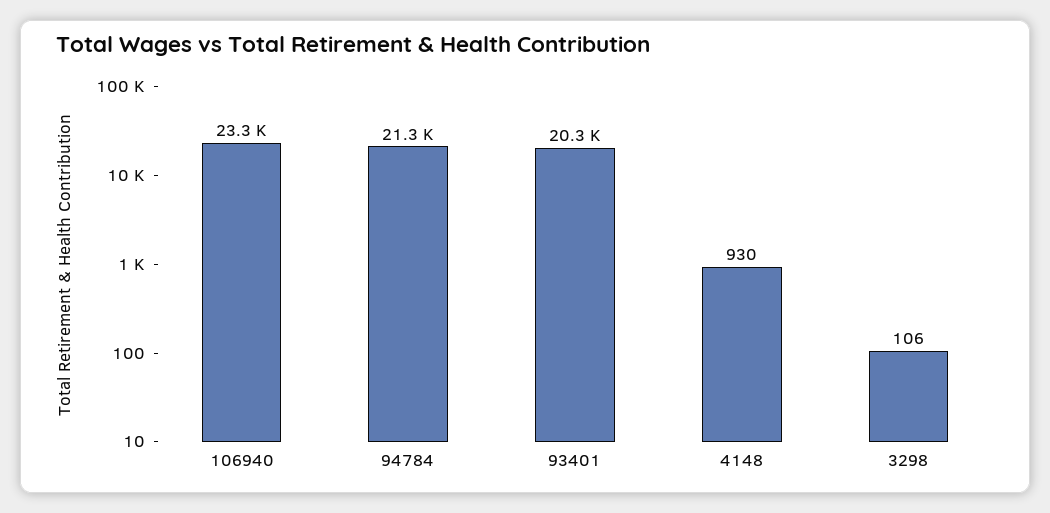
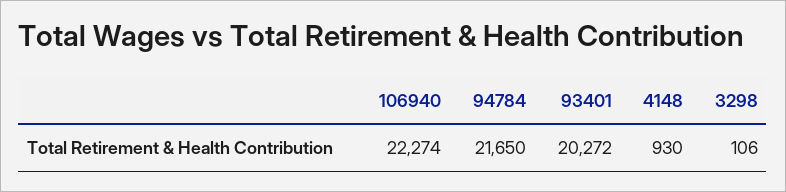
  {
-   "106940": 23300,
+   "106940": 22274,
-   "94784": 21300,
+   "94784": 21650,
    "93401": 20272,
    "4148": 930,
    "3298": 106
  }

